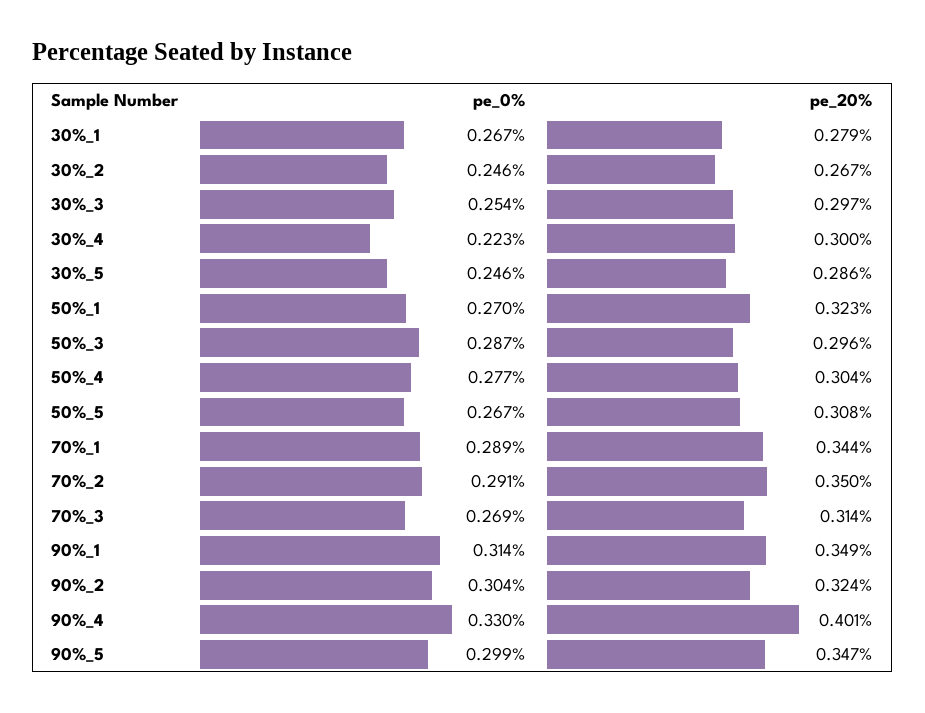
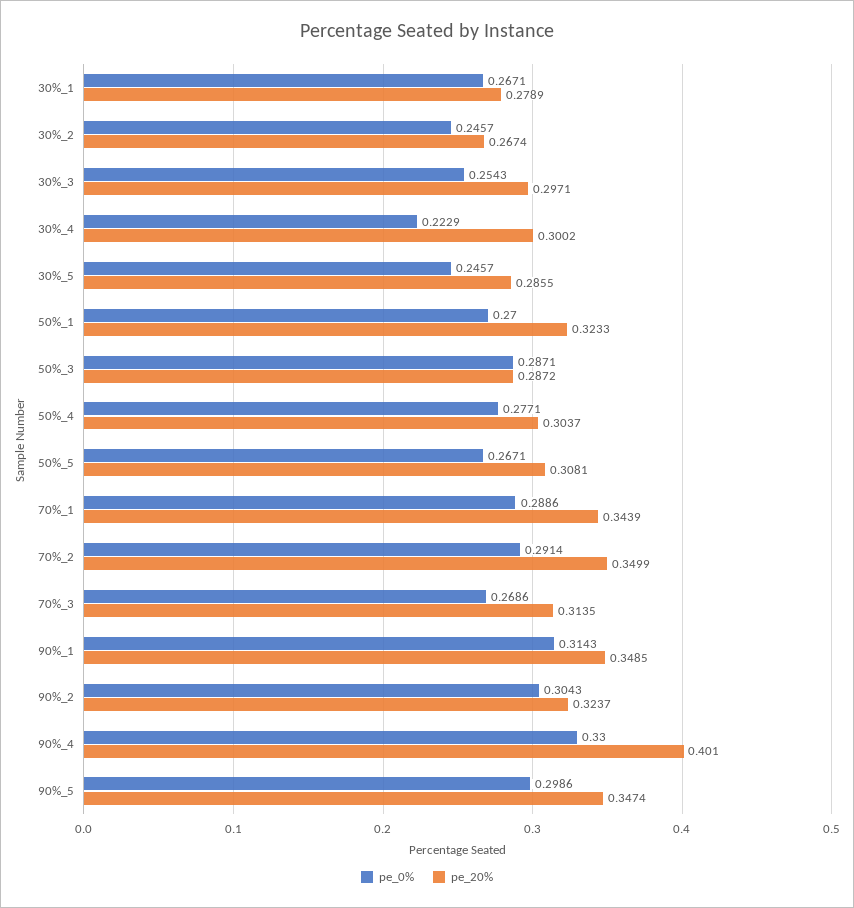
  {
    "pe_0%": {
      "30%_1": 0.2671,
      "30%_2": 0.2457,
      "30%_3": 0.2543,
      "30%_4": 0.2229,
      "30%_5": 0.2457,
      "50%_1": 0.27,
      "50%_3": 0.2871,
      "50%_4": 0.2771,
      "50%_5": 0.2671,
      "70%_1": 0.2886,
      "70%_2": 0.2914,
      "70%_3": 0.2686,
      "90%_1": 0.3143,
      "90%_2": 0.3043,
      "90%_4": 0.33,
      "90%_5": 0.2986
    },
    "pe_20%": {
      "30%_1": 0.2789,
      "30%_2": 0.2674,
      "30%_3": 0.2971,
      "30%_4": 0.3002,
      "30%_5": 0.2855,
      "50%_1": 0.3233,
-     "50%_3": 0.296,
+     "50%_3": 0.2872,
      "50%_4": 0.3037,
      "50%_5": 0.3081,
      "70%_1": 0.3439,
      "70%_2": 0.3499,
      "70%_3": 0.3135,
      "90%_1": 0.3485,
      "90%_2": 0.3237,
      "90%_4": 0.401,
      "90%_5": 0.3474
    }
  }

